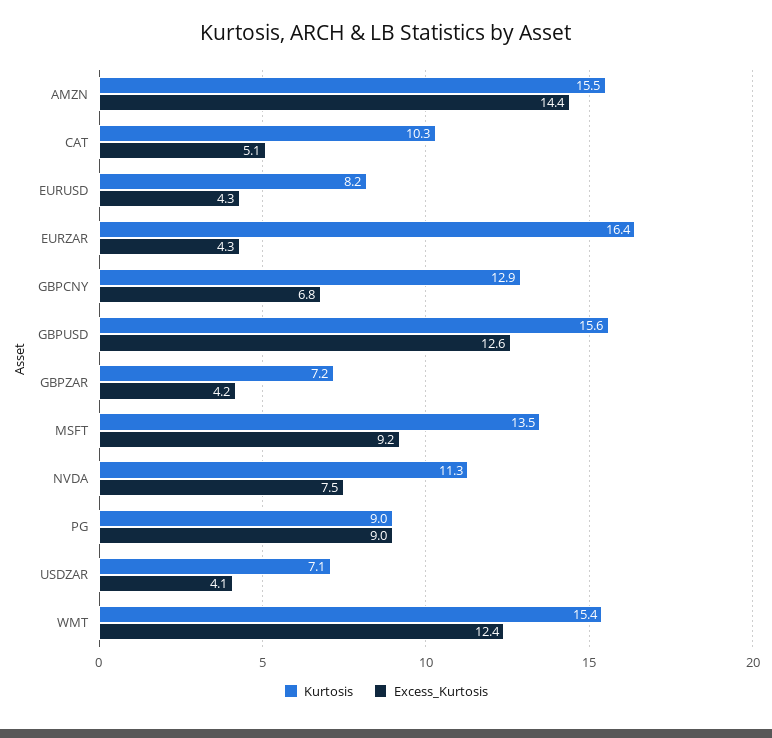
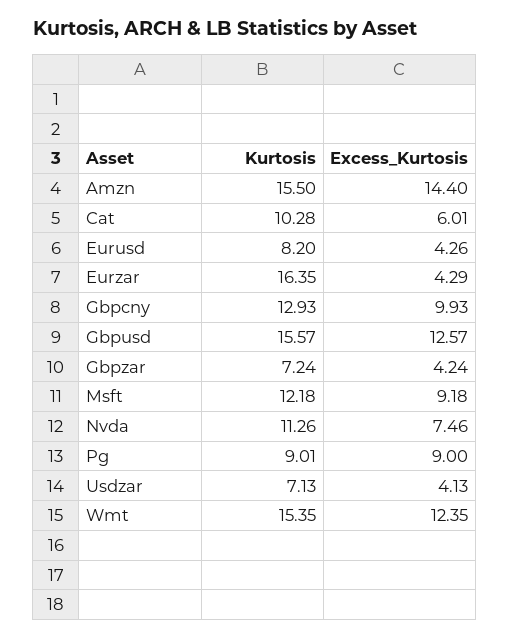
  {
    "Kurtosis": {
      "AMZN": 15.5,
      "CAT": 10.28,
      "EURUSD": 8.2,
      "EURZAR": 16.35,
      "GBPCNY": 12.93,
      "GBPUSD": 15.57,
      "GBPZAR": 7.24,
-     "MSFT": 13.5,
+     "MSFT": 12.18,
      "NVDA": 11.26,
      "PG": 9.01,
      "USDZAR": 7.13,
      "WMT": 15.35
    },
    "Excess_Kurtosis": {
      "AMZN": 14.4,
-     "CAT": 5.1,
+     "CAT": 6.01,
      "EURUSD": 4.26,
      "EURZAR": 4.29,
-     "GBPCNY": 6.8,
+     "GBPCNY": 9.93,
      "GBPUSD": 12.57,
      "GBPZAR": 4.24,
      "MSFT": 9.18,
      "NVDA": 7.46,
      "PG": 9,
      "USDZAR": 4.13,
      "WMT": 12.35
    }
  }

